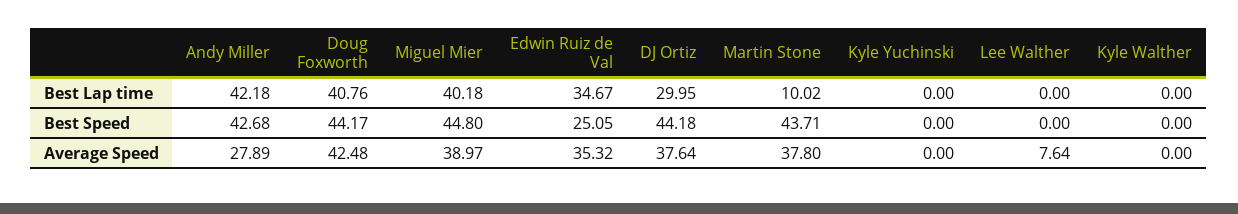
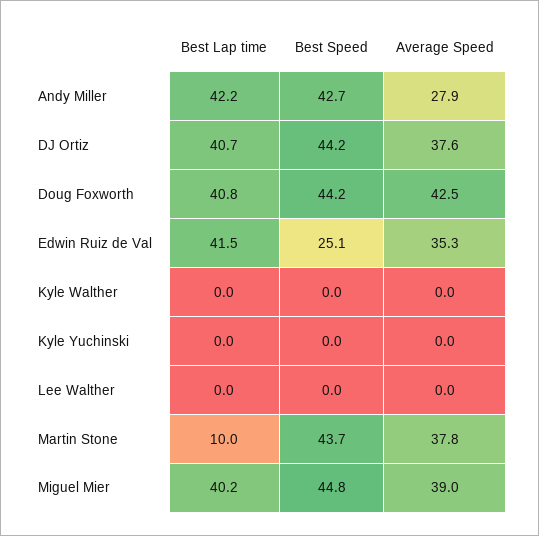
  {
    "Andy Miller": {
      "Best Lap time": 42.18,
      "Best Speed": 42.68,
      "Average Speed": 27.89
    },
    "Doug Foxworth": {
      "Best Lap time": 40.76,
      "Best Speed": 44.17,
      "Average Speed": 42.48
    },
    "Miguel Mier": {
      "Best Lap time": 40.18,
      "Best Speed": 44.8,
      "Average Speed": 38.97
    },
    "Edwin Ruiz de Val": {
-     "Best Lap time": 34.67,
+     "Best Lap time": 41.5,
      "Best Speed": 25.05,
      "Average Speed": 35.32
    },
    "DJ Ortiz": {
-     "Best Lap time": 29.95,
+     "Best Lap time": 40.7,
      "Best Speed": 44.18,
      "Average Speed": 37.64
    },
    "Martin Stone": {
      "Best Lap time": 10.02,
      "Best Speed": 43.71,
      "Average Speed": 37.8
    },
    "Kyle Yuchinski": {
      "Best Lap time": 0,
      "Best Speed": 0,
      "Average Speed": 0
    },
    "Lee Walther": {
      "Best Lap time": 0,
      "Best Speed": 0,
-     "Average Speed": 7.64
+     "Average Speed": 0
    },
    "Kyle Walther": {
      "Best Lap time": 0,
      "Best Speed": 0,
      "Average Speed": 0
    }
  }

